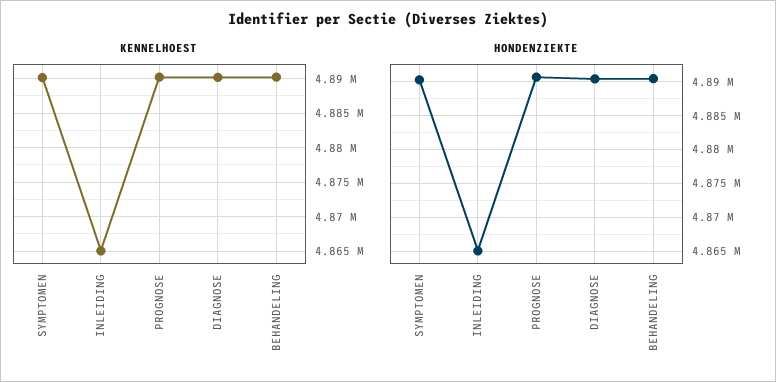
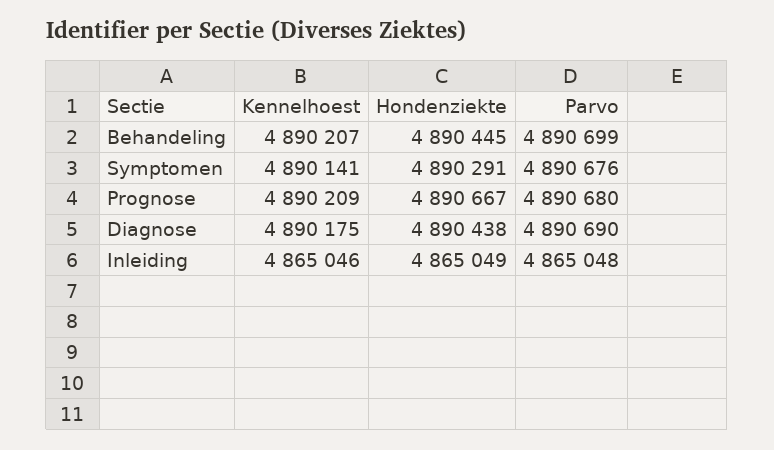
  {
    "KENNELHOEST": {
      "SYMPTOMEN": 4890141,
      "INLEIDING": 4865046,
      "PROGNOSE": 4890209,
      "DIAGNOSE": 4890175,
      "BEHANDELING": 4890207
    },
    "HONDENZIEKTE": {
      "SYMPTOMEN": 4890291,
      "INLEIDING": 4865049,
      "PROGNOSE": 4890667,
      "DIAGNOSE": 4890438,
      "BEHANDELING": 4890445
-   }
+   },
+   "Parvo": {
+     "BEHANDELING": 4890699,
+     "SYMPTOMEN": 4890676,
+     "PROGNOSE": 4890680,
+     "DIAGNOSE": 4890690,
+     "INLEIDING": 4865048
+   }
  }

